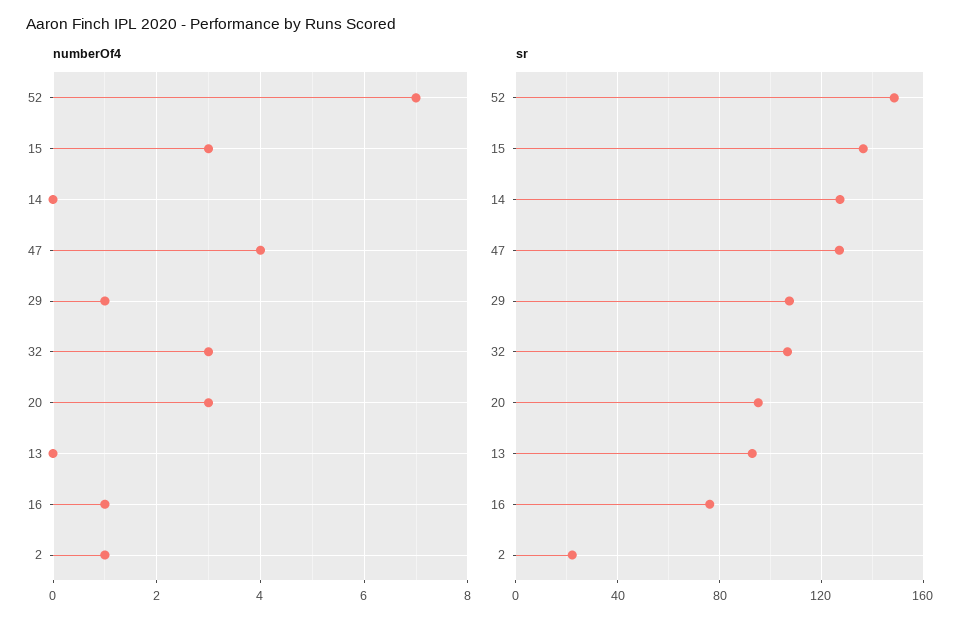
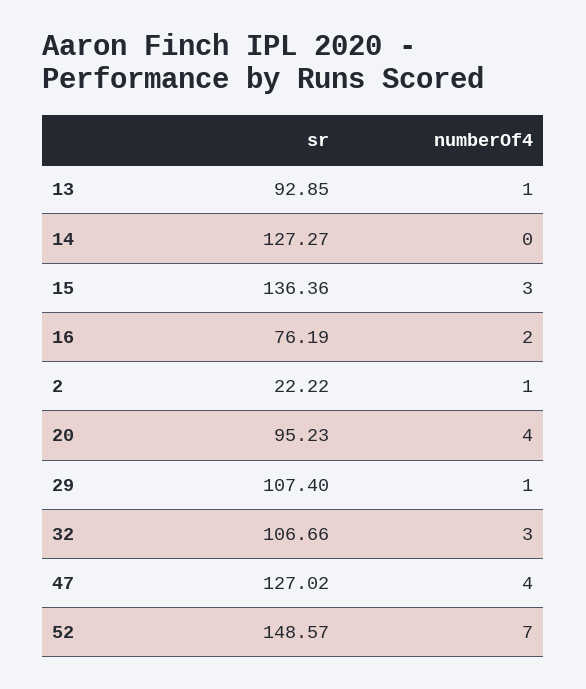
  {
    "numberOf4": {
      "52": 7,
      "15": 3,
      "14": 0,
      "47": 4,
      "29": 1,
      "32": 3,
-     "20": 3,
+     "20": 4,
-     "13": 0,
+     "13": 1,
-     "16": 1,
+     "16": 2,
      "2": 1
    },
    "sr": {
      "52": 148.57,
      "15": 136.36,
      "14": 127.27,
      "47": 127.02,
      "29": 107.4,
      "32": 106.66,
      "20": 95.23,
      "13": 92.85,
      "16": 76.19,
      "2": 22.22
    }
  }

